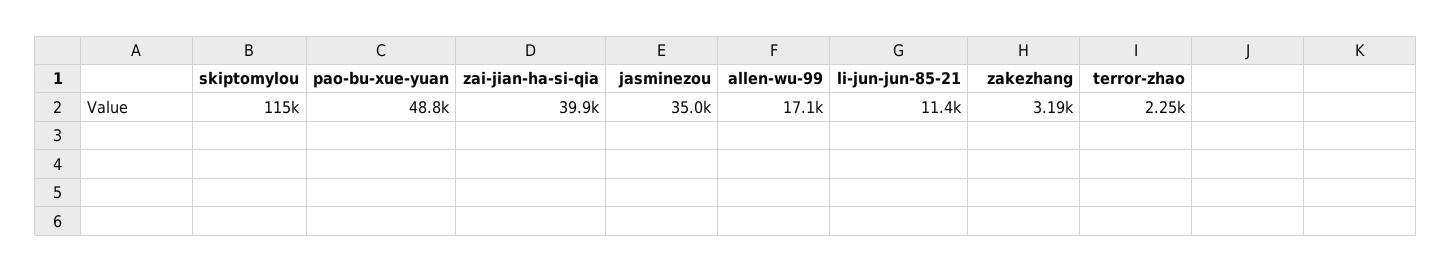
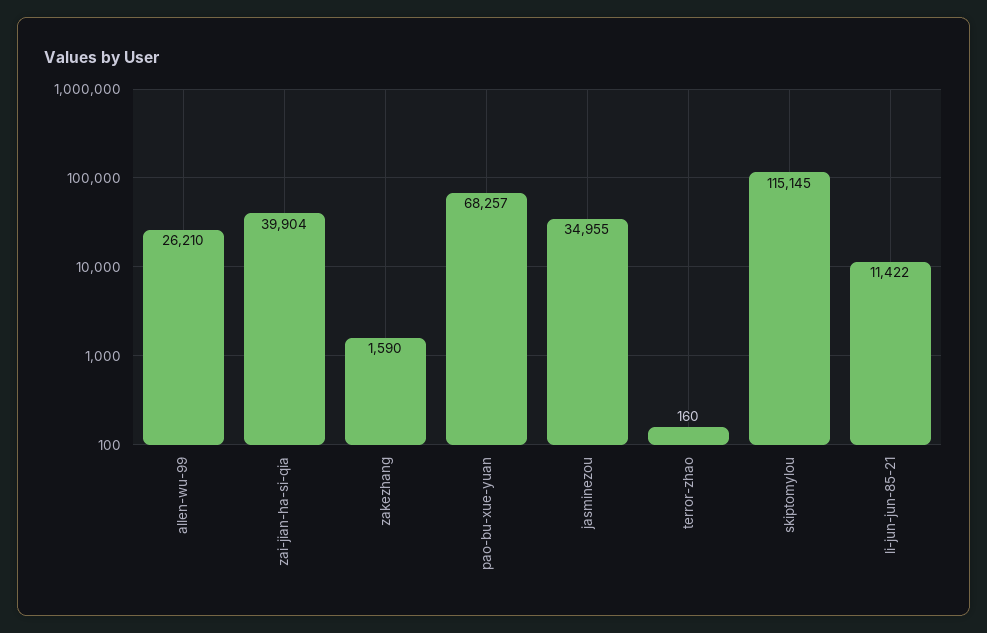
  {
    "skiptomylou": 115145,
-   "pao-bu-xue-yuan": 48800,
+   "pao-bu-xue-yuan": 68257,
    "zai-jian-ha-si-qia": 39904,
    "jasminezou": 34955,
-   "allen-wu-99": 17100,
+   "allen-wu-99": 26210,
    "li-jun-jun-85-21": 11422,
-   "zakezhang": 3190,
+   "zakezhang": 1590,
-   "terror-zhao": 2250
+   "terror-zhao": 160
  }

